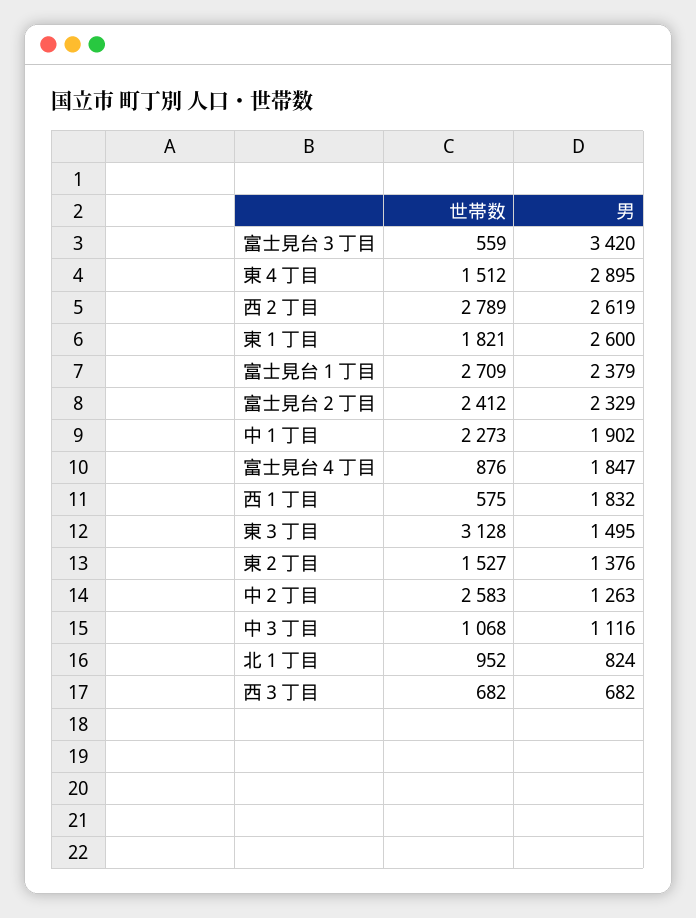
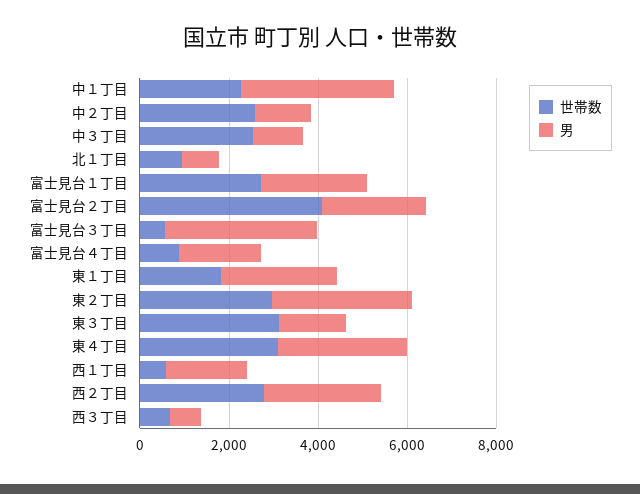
  {
    "世帯数": {
      "富士見台３丁目": 559,
-     "東４丁目": 1512,
+     "東４丁目": 3000,
      "西２丁目": 2789,
      "東１丁目": 1821,
      "富士見台１丁目": 2709,
-     "富士見台２丁目": 2412,
+     "富士見台２丁目": 4000,
      "中１丁目": 2273,
      "富士見台４丁目": 876,
      "西１丁目": 575,
      "東３丁目": 3128,
-     "東２丁目": 1527,
+     "東２丁目": 3000,
      "中２丁目": 2583,
-     "中３丁目": 1068,
+     "中３丁目": 2500,
      "北１丁目": 952,
      "西３丁目": 682
    },
    "男": {
      "富士見台３丁目": 3420,
      "東４丁目": 2895,
      "西２丁目": 2619,
      "東１丁目": 2600,
      "富士見台１丁目": 2379,
      "富士見台２丁目": 2329,
-     "中１丁目": 1902,
+     "中１丁目": 3500,
      "富士見台４丁目": 1847,
      "西１丁目": 1832,
      "東３丁目": 1495,
-     "東２丁目": 1376,
+     "東２丁目": 3000,
      "中２丁目": 1263,
      "中３丁目": 1116,
      "北１丁目": 824,
      "西３丁目": 682
    }
  }

